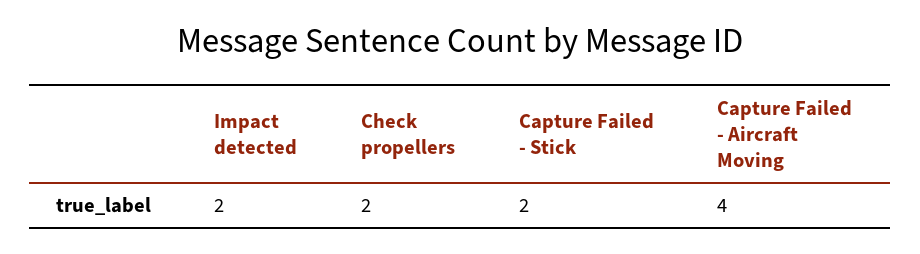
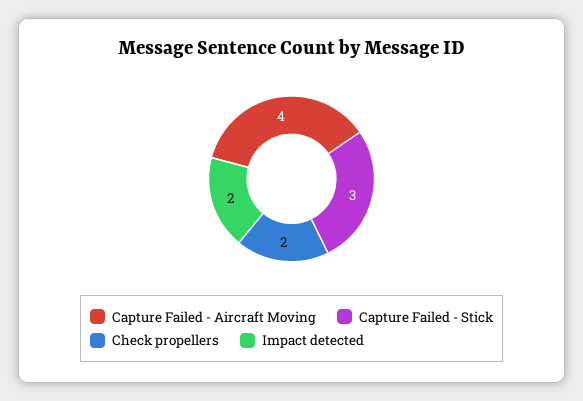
  {
    "Impact detected": 2,
    "Check propellers": 2,
-   "Capture Failed - Stick": 2,
+   "Capture Failed - Stick": 3,
    "Capture Failed - Aircraft Moving": 4
  }

